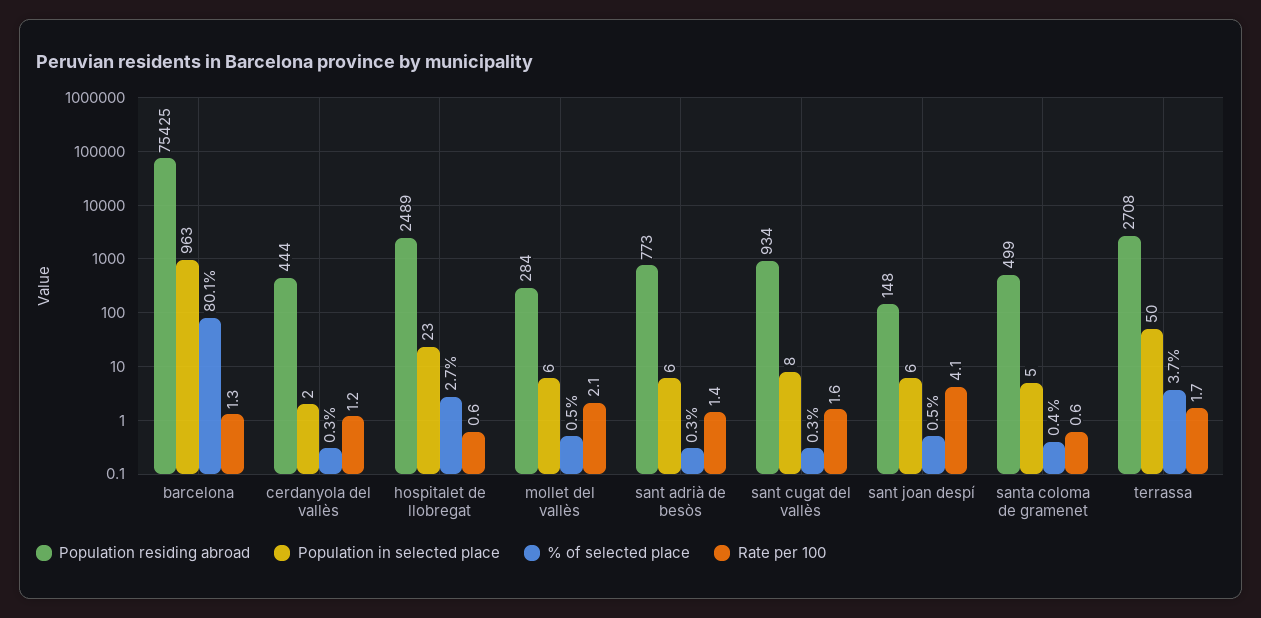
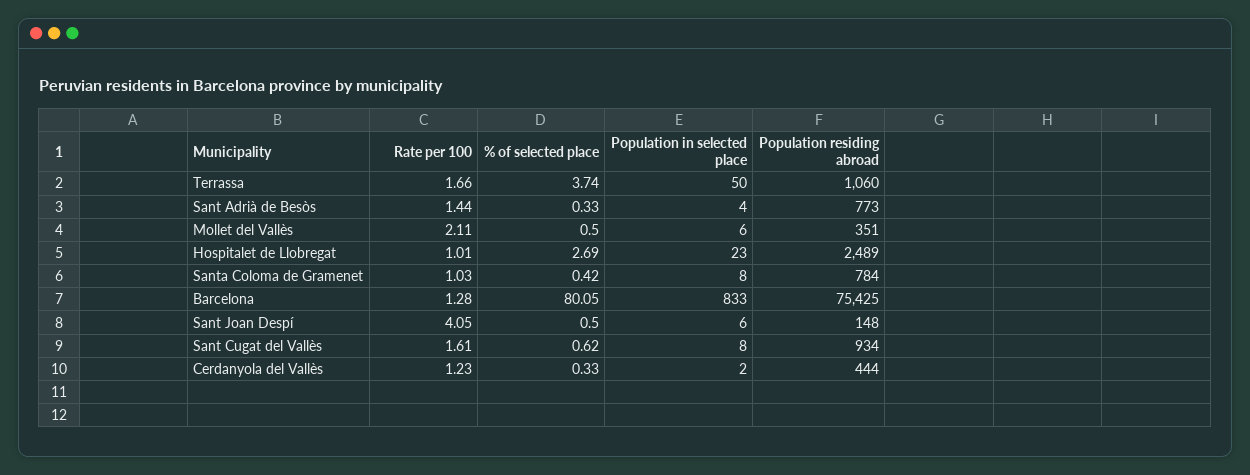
  {
    "Population residing abroad": {
      "barcelona": 75425,
      "cerdanyola del vallès": 444,
      "hospitalet de llobregat": 2489,
-     "mollet del vallès": 284,
+     "mollet del vallès": 351,
      "sant adrià de besòs": 773,
      "sant cugat del vallès": 934,
      "sant joan despí": 148,
-     "santa coloma de gramenet": 499,
+     "santa coloma de gramenet": 784,
-     "terrassa": 2708
+     "terrassa": 1060
    },
    "Population in selected place": {
-     "barcelona": 963,
+     "barcelona": 833,
      "cerdanyola del vallès": 2,
      "hospitalet de llobregat": 23,
      "mollet del vallès": 6,
-     "sant adrià de besòs": 6,
+     "sant adrià de besòs": 4,
      "sant cugat del vallès": 8,
      "sant joan despí": 6,
-     "santa coloma de gramenet": 5,
+     "santa coloma de gramenet": 8,
      "terrassa": 50
    },
    "% of selected place": {
      "barcelona": 80.05,
      "cerdanyola del vallès": 0.33,
      "hospitalet de llobregat": 2.69,
      "mollet del vallès": 0.5,
      "sant adrià de besòs": 0.33,
-     "sant cugat del vallès": 0.3,
+     "sant cugat del vallès": 0.62,
      "sant joan despí": 0.5,
      "santa coloma de gramenet": 0.42,
      "terrassa": 3.74
    },
    "Rate per 100": {
      "barcelona": 1.28,
      "cerdanyola del vallès": 1.23,
-     "hospitalet de llobregat": 0.6,
+     "hospitalet de llobregat": 1.01,
      "mollet del vallès": 2.11,
      "sant adrià de besòs": 1.44,
      "sant cugat del vallès": 1.61,
      "sant joan despí": 4.05,
-     "santa coloma de gramenet": 0.6,
+     "santa coloma de gramenet": 1.03,
      "terrassa": 1.66
    }
  }

